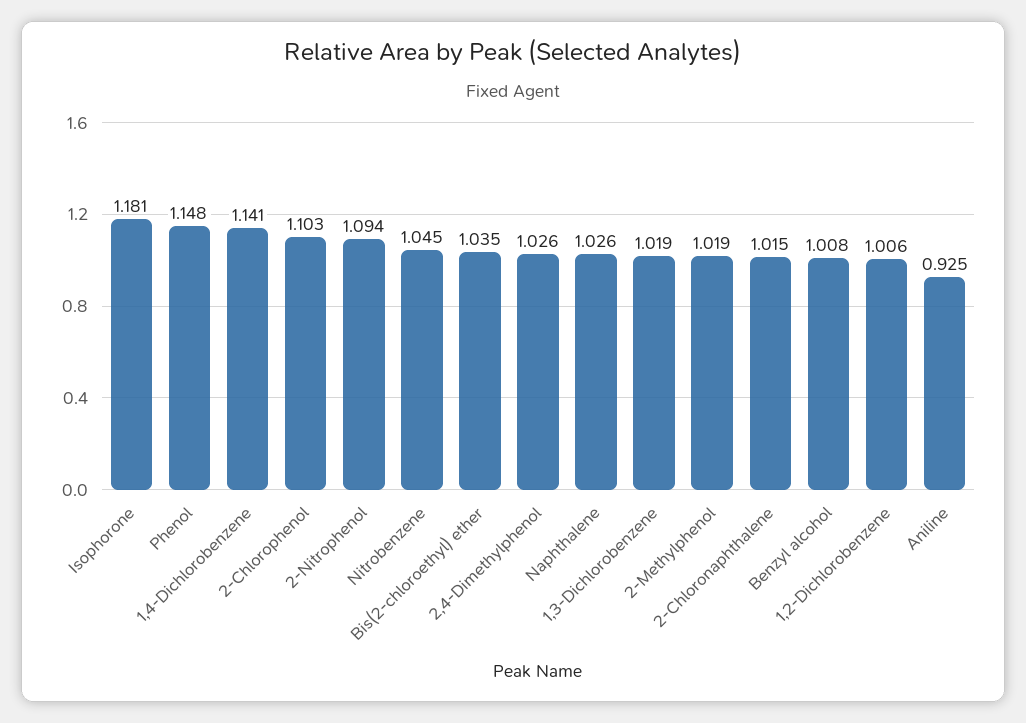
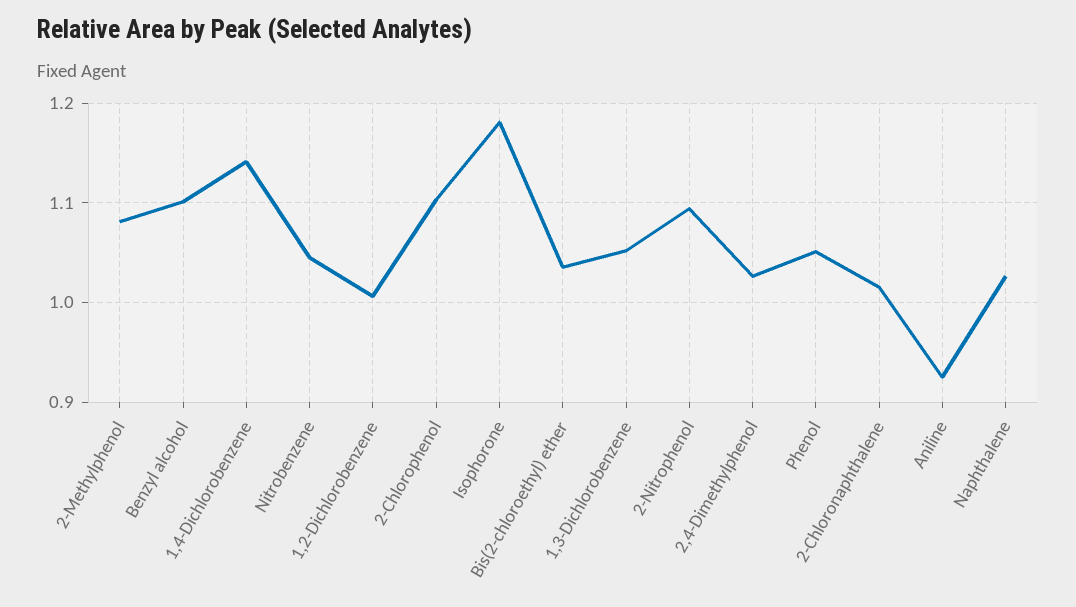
  {
    "Isophorone": 1.181,
-   "Phenol": 1.148,
+   "Phenol": 1.05,
    "1,4-Dichlorobenzene": 1.141,
    "2-Chlorophenol": 1.103,
    "2-Nitrophenol": 1.094,
    "Nitrobenzene": 1.045,
    "Bis(2-chloroethyl) ether": 1.035,
    "2,4-Dimethylphenol": 1.026,
    "Naphthalene": 1.026,
-   "1,3-Dichlorobenzene": 1.019,
+   "1,3-Dichlorobenzene": 1.05,
-   "2-Methylphenol": 1.019,
+   "2-Methylphenol": 1.08,
    "2-Chloronaphthalene": 1.015,
-   "Benzyl alcohol": 1.008,
+   "Benzyl alcohol": 1.1,
    "1,2-Dichlorobenzene": 1.006,
    "Aniline": 0.925
  }

